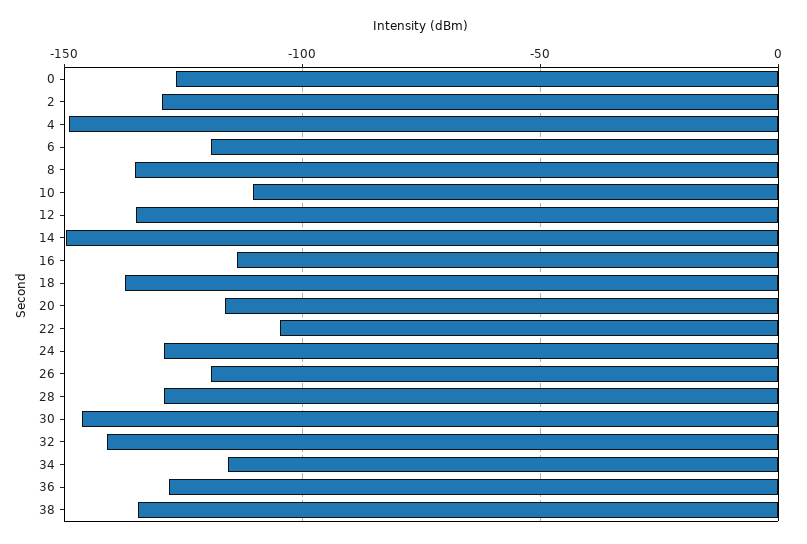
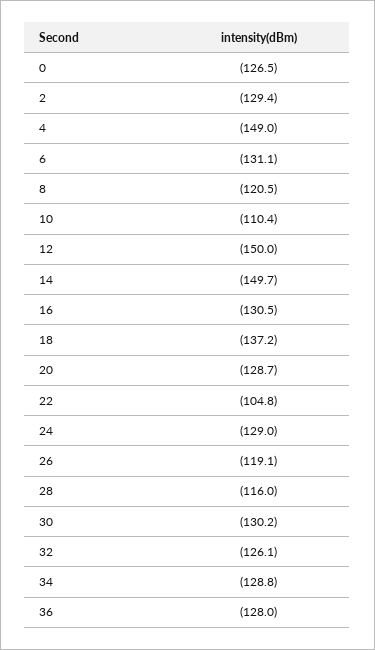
  {
    "0": -126.5,
    "2": -129.4,
    "4": -149,
-   "6": -120,
+   "6": -131.1,
-   "8": -135,
+   "8": -120.5,
    "10": -110.4,
-   "12": -135,
+   "12": -150,
    "14": -149.7,
-   "16": -115,
+   "16": -130.5,
    "18": -137.2,
-   "20": -115,
+   "20": -128.7,
    "22": -104.8,
    "24": -129,
    "26": -119.1,
-   "28": -130,
+   "28": -116,
-   "30": -145,
+   "30": -130.2,
-   "32": -140,
+   "32": -126.1,
-   "34": -115,
+   "34": -128.8,
-   "36": -128,
+   "36": -128
-   "38": -135
  }

